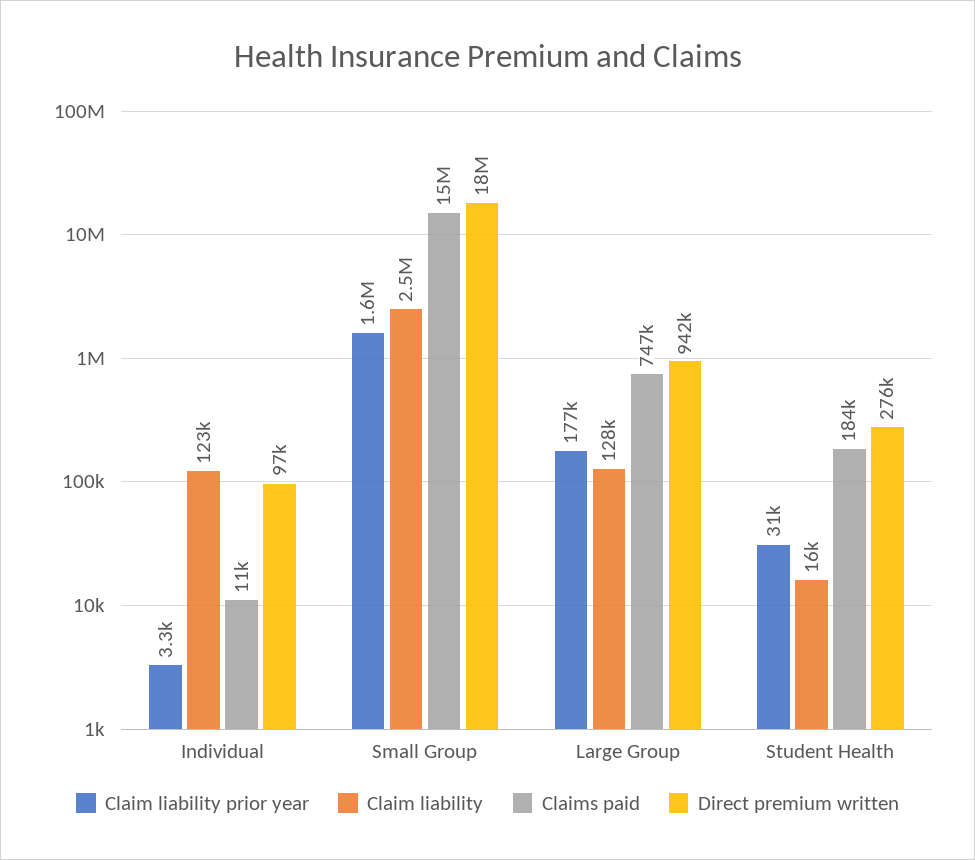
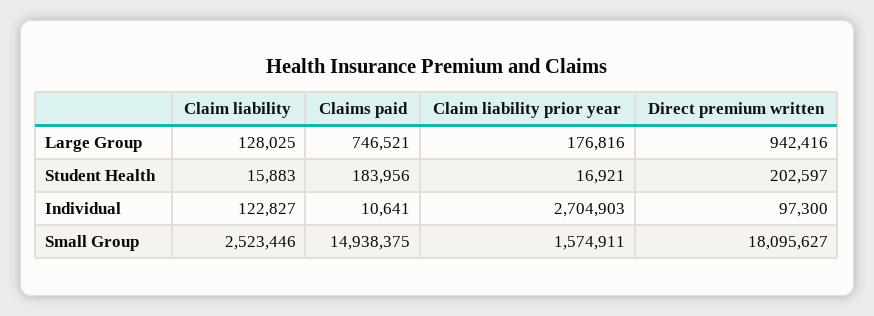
  {
    "Claim liability prior year": {
-     "Individual": 3300,
+     "Individual": 2704903,
      "Small Group": 1574911,
      "Large Group": 176816,
-     "Student Health": 31000
+     "Student Health": 16921
    },
    "Claim liability": {
      "Individual": 122827,
      "Small Group": 2523446,
      "Large Group": 128025,
      "Student Health": 15883
    },
    "Claims paid": {
      "Individual": 10641,
      "Small Group": 14938375,
      "Large Group": 746521,
      "Student Health": 183956
    },
    "Direct premium written": {
      "Individual": 97300,
      "Small Group": 18095627,
      "Large Group": 942416,
-     "Student Health": 276000
+     "Student Health": 202597
    }
  }

